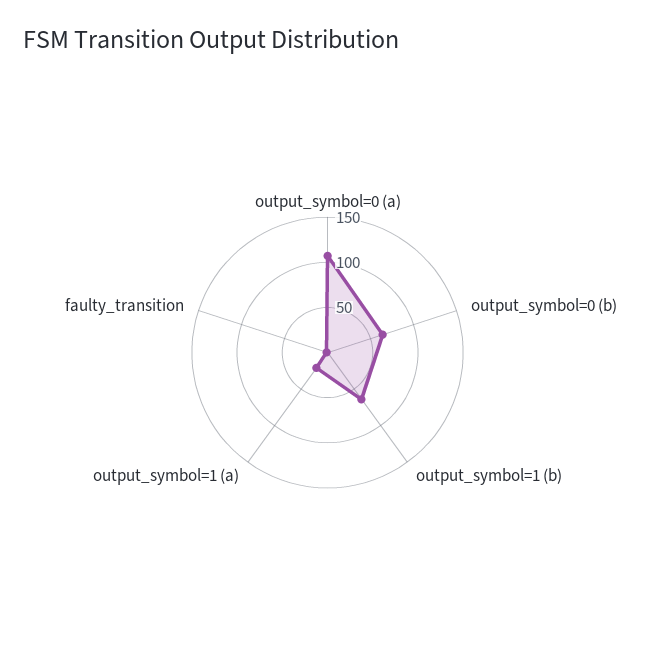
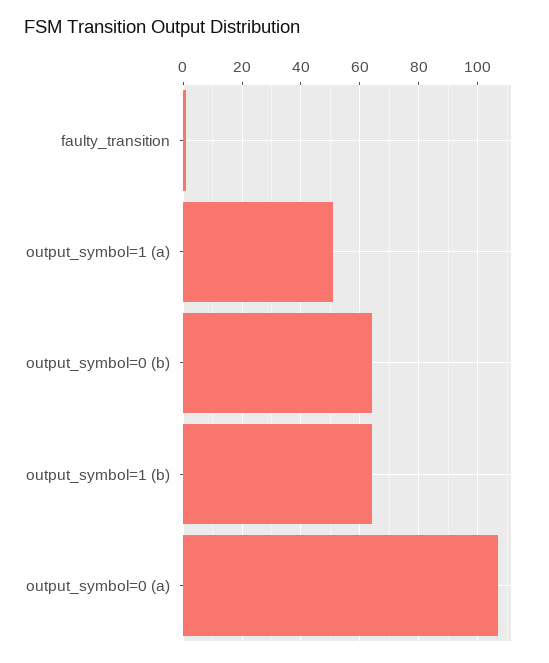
  {
    "output_symbol=0 (a)": 105,
    "output_symbol=0 (b)": 65,
    "output_symbol=1 (b)": 65,
-   "output_symbol=1 (a)": 20,
+   "output_symbol=1 (a)": 50,
    "faulty_transition": 0
  }

